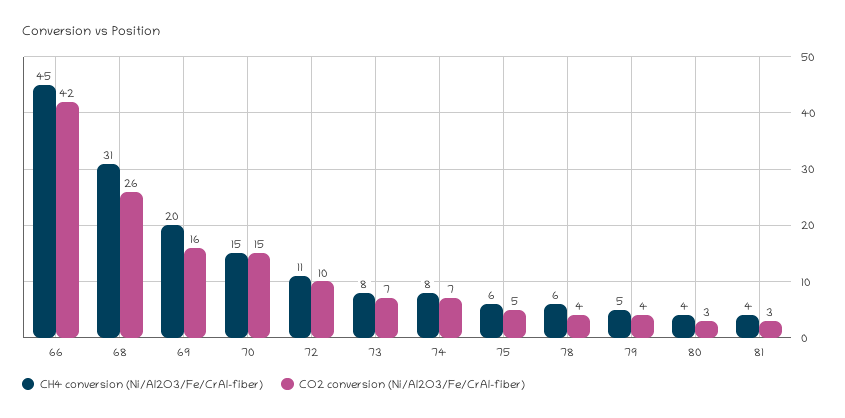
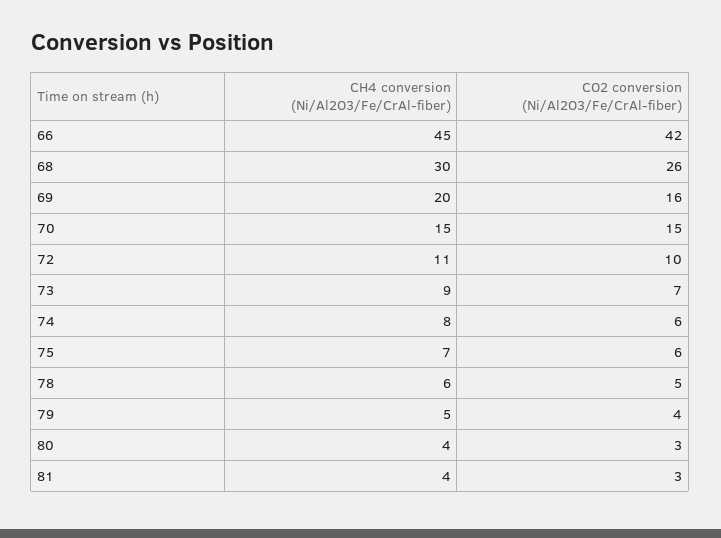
  {
    "CH4 conversion (Ni/Al2O3/Fe/CrAl-fiber)": {
      "66": 45,
-     "68": 31,
+     "68": 30,
      "69": 20,
      "70": 15,
      "72": 11,
-     "73": 8,
+     "73": 9,
      "74": 8,
-     "75": 6,
+     "75": 7,
      "78": 6,
      "79": 5,
      "80": 4,
      "81": 4
    },
    "CO2 conversion (Ni/Al2O3/Fe/CrAl-fiber)": {
      "66": 42,
      "68": 26,
      "69": 16,
      "70": 15,
      "72": 10,
      "73": 7,
-     "74": 7,
+     "74": 6,
-     "75": 5,
+     "75": 6,
-     "78": 4,
+     "78": 5,
      "79": 4,
      "80": 3,
      "81": 3
    }
  }

